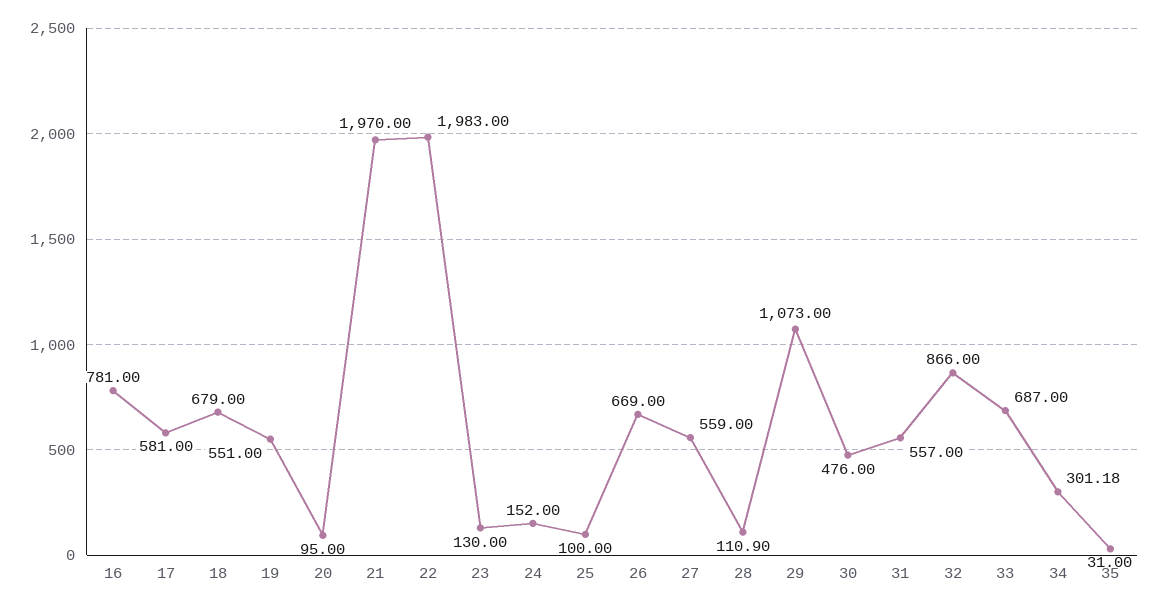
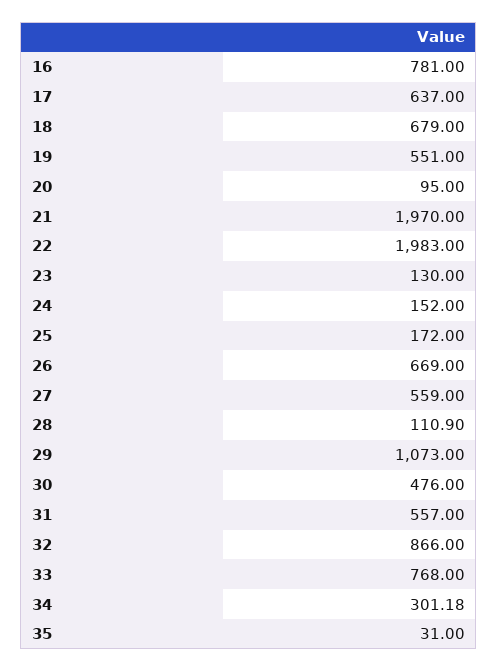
  {
    "16": 781,
-   "17": 581,
+   "17": 637,
    "18": 679,
    "19": 551,
    "20": 95,
    "21": 1970,
    "22": 1983,
    "23": 130,
    "24": 152,
-   "25": 100,
+   "25": 172,
    "26": 669,
    "27": 559,
    "28": 110.9,
    "29": 1073,
    "30": 476,
    "31": 557,
    "32": 866,
-   "33": 687,
+   "33": 768,
    "34": 301.18,
    "35": 31
  }

